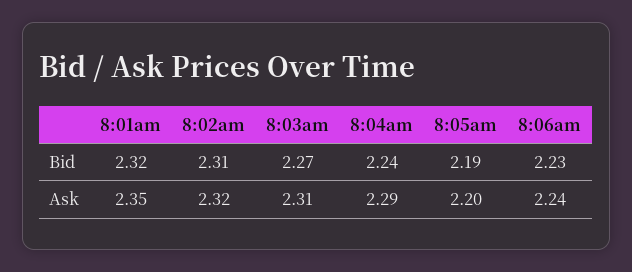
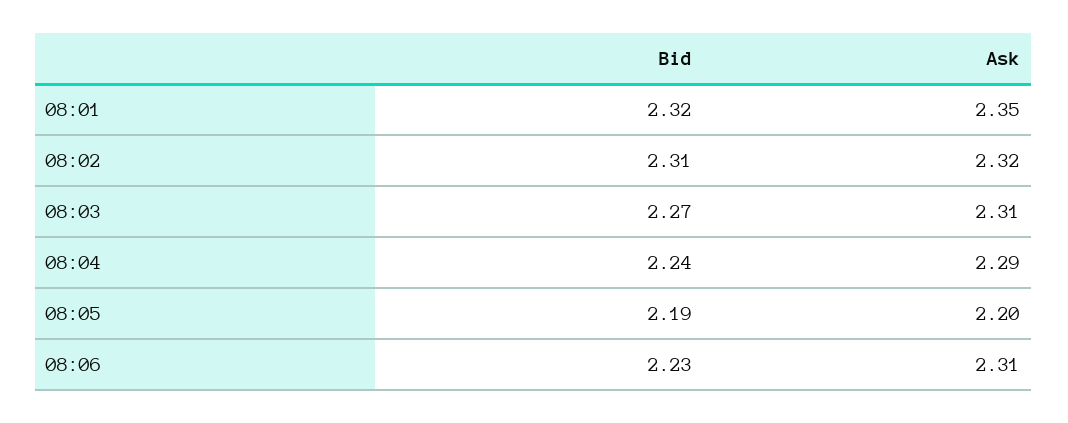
  {
    "8:01am": {
      "Bid": 2.32,
      "Ask": 2.35
    },
    "8:02am": {
      "Bid": 2.31,
      "Ask": 2.32
    },
    "8:03am": {
      "Bid": 2.27,
      "Ask": 2.31
    },
    "8:04am": {
      "Bid": 2.24,
      "Ask": 2.29
    },
    "8:05am": {
      "Bid": 2.19,
      "Ask": 2.2
    },
    "8:06am": {
      "Bid": 2.23,
-     "Ask": 2.24
+     "Ask": 2.31
    }
  }

